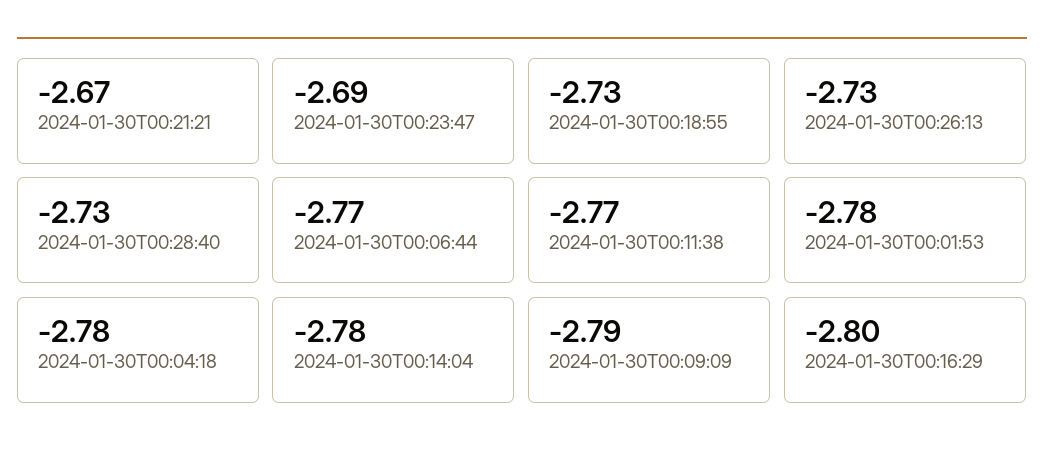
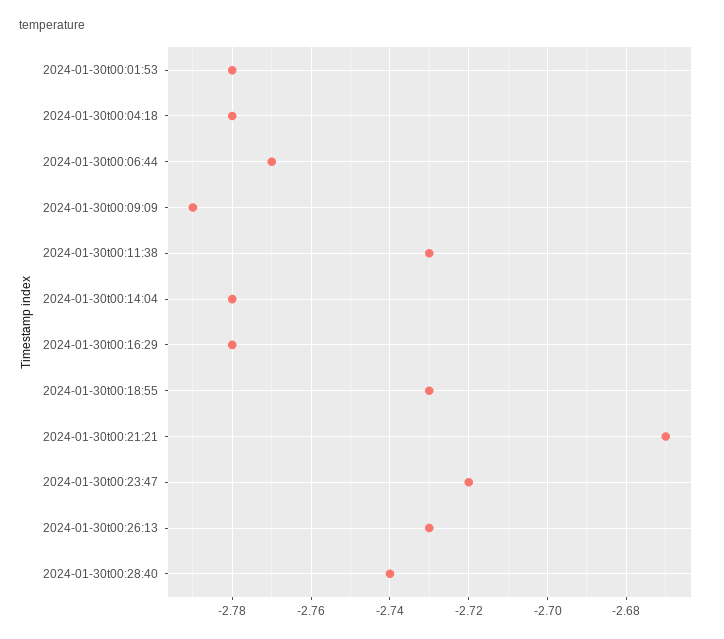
  {
    "2024-01-30T00:21:21": -2.67,
-   "2024-01-30T00:23:47": -2.69,
+   "2024-01-30T00:23:47": -2.72,
    "2024-01-30T00:18:55": -2.73,
    "2024-01-30T00:26:13": -2.73,
-   "2024-01-30T00:28:40": -2.73,
+   "2024-01-30T00:28:40": -2.74,
    "2024-01-30T00:06:44": -2.77,
-   "2024-01-30T00:11:38": -2.77,
+   "2024-01-30T00:11:38": -2.73,
    "2024-01-30T00:01:53": -2.78,
    "2024-01-30T00:04:18": -2.78,
    "2024-01-30T00:14:04": -2.78,
    "2024-01-30T00:09:09": -2.79,
-   "2024-01-30T00:16:29": -2.8
+   "2024-01-30T00:16:29": -2.78
  }

